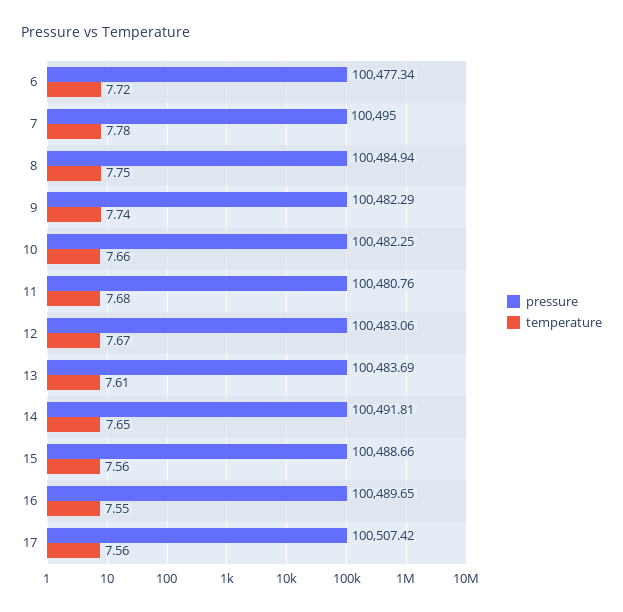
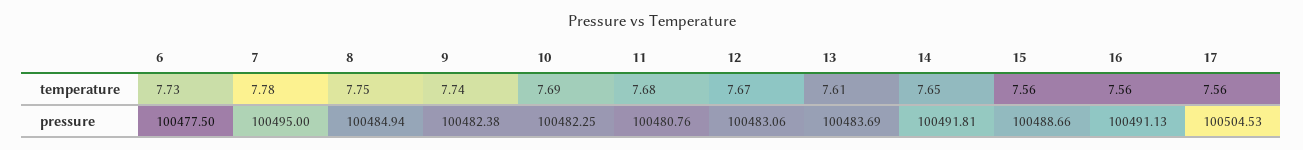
  {
    "pressure": {
-     "6": 100477.34,
+     "6": 100477.5,
      "7": 100495,
      "8": 100484.94,
-     "9": 100482.29,
+     "9": 100482.38,
      "10": 100482.25,
      "11": 100480.76,
      "12": 100483.06,
      "13": 100483.69,
      "14": 100491.81,
      "15": 100488.66,
-     "16": 100489.65,
+     "16": 100491.13,
-     "17": 100507.42
+     "17": 100504.53
    },
    "temperature": {
-     "6": 7.72,
+     "6": 7.73,
      "7": 7.78,
      "8": 7.75,
      "9": 7.74,
-     "10": 7.66,
+     "10": 7.69,
      "11": 7.68,
      "12": 7.67,
      "13": 7.61,
      "14": 7.65,
      "15": 7.56,
-     "16": 7.55,
+     "16": 7.56,
      "17": 7.56
    }
  }

